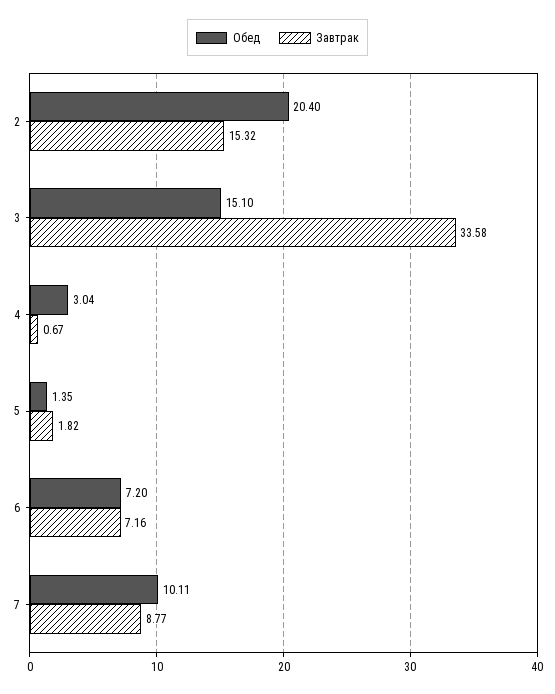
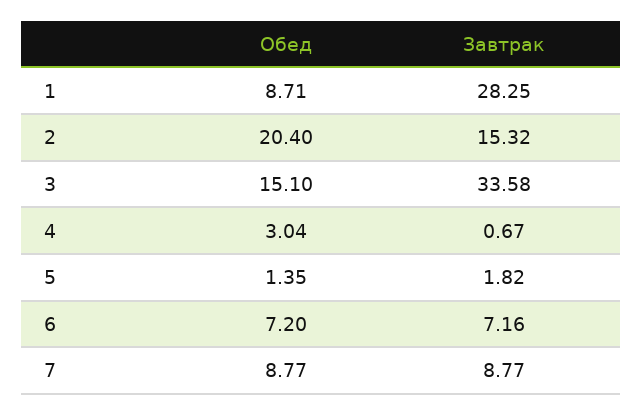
  {
    "Обед": {
      "2": 20.4,
      "3": 15.1,
      "4": 3.04,
      "5": 1.35,
      "6": 7.2,
-     "7": 10.11
+     "7": 8.77,
+     "1": 8.71
    },
    "Завтрак": {
      "2": 15.32,
      "3": 33.58,
      "4": 0.67,
      "5": 1.82,
      "6": 7.16,
-     "7": 8.77
+     "7": 8.77,
+     "1": 28.25
    }
  }

